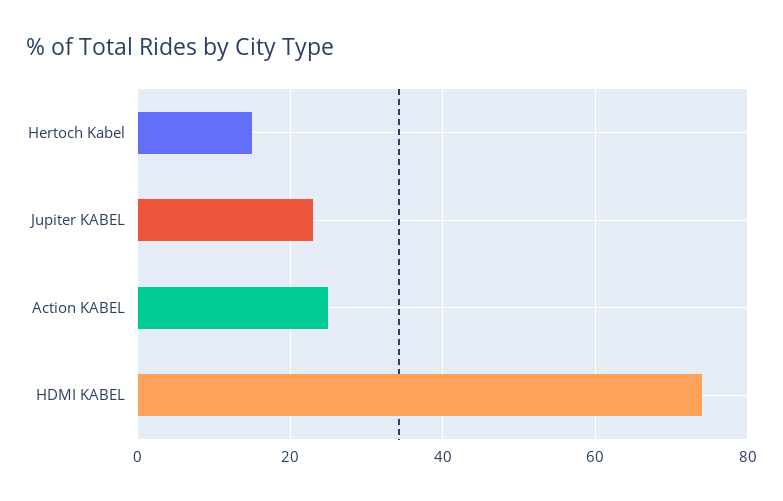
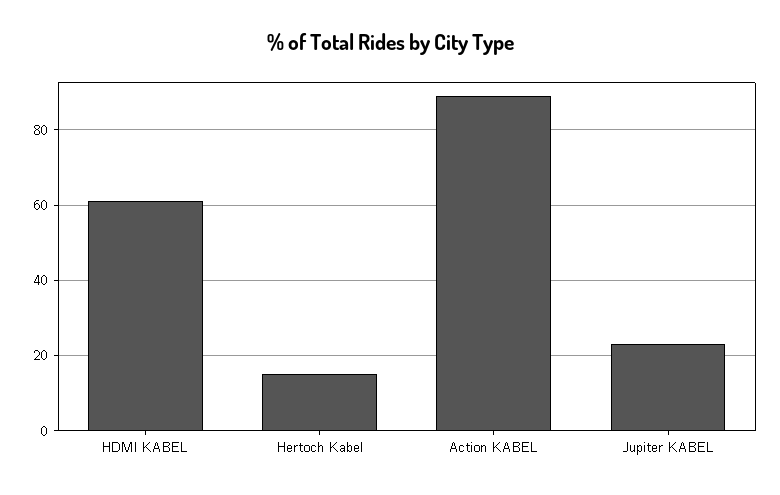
  {
    "Hertoch Kabel": 15,
    "Jupiter KABEL": 25,
-   "Action KABEL": 25,
+   "Action KABEL": 90,
-   "HDMI KABEL": 75
+   "HDMI KABEL": 60
  }

